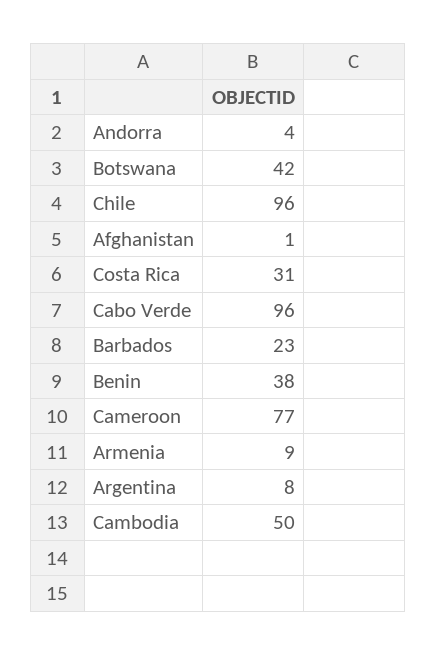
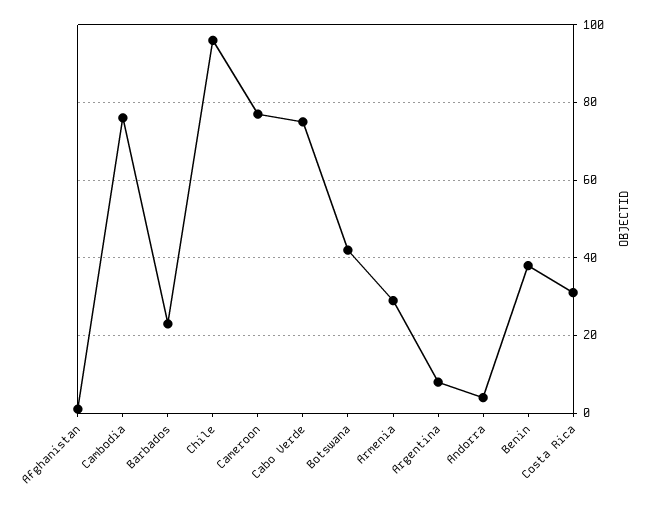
  {
    "Andorra": 4,
    "Botswana": 42,
    "Chile": 96,
    "Afghanistan": 1,
    "Costa Rica": 31,
-   "Cabo Verde": 96,
+   "Cabo Verde": 75,
    "Barbados": 23,
    "Benin": 38,
    "Cameroon": 77,
-   "Armenia": 9,
+   "Armenia": 30,
    "Argentina": 8,
-   "Cambodia": 50
+   "Cambodia": 75
  }

